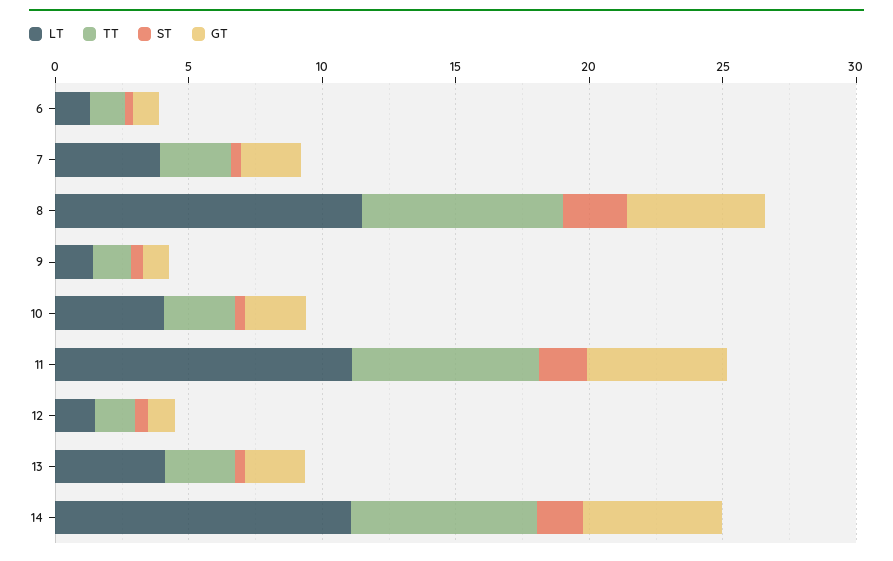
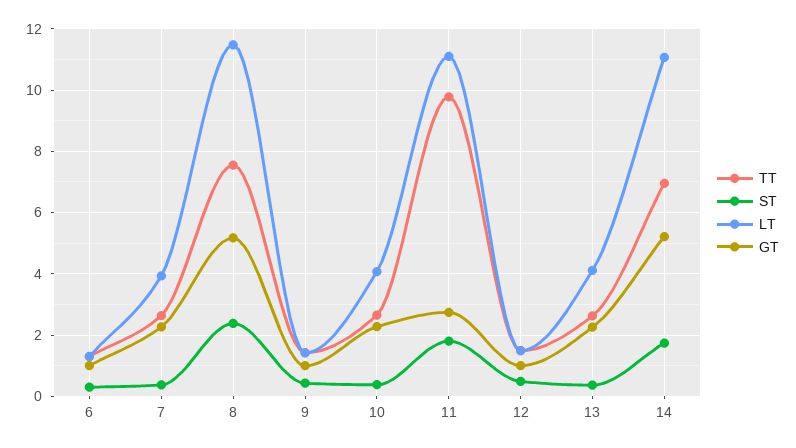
  {
    "LT": {
      "6": 1.4,
      "7": 4,
      "8": 11.4,
      "9": 1.4,
      "10": 4,
      "11": 11.2,
      "12": 1.4,
      "13": 4.2,
      "14": 11
    },
    "TT": {
      "6": 1.2,
      "7": 2.6,
      "8": 7.6,
      "9": 1.4,
      "10": 2.6,
-     "11": 7,
+     "11": 9.8,
      "12": 1.4,
      "13": 2.6,
      "14": 7
    },
    "ST": {
      "6": 0.2,
      "7": 0.4,
      "8": 2.4,
      "9": 0.4,
      "10": 0.4,
      "11": 1.8,
      "12": 0.4,
      "13": 0.4,
      "14": 1.8
    },
    "GT": {
      "6": 1,
      "7": 2.2,
      "8": 5.2,
      "9": 1,
      "10": 2.2,
-     "11": 5,
+     "11": 2.8,
      "12": 1,
      "13": 2.2,
      "14": 5.2
    }
  }

